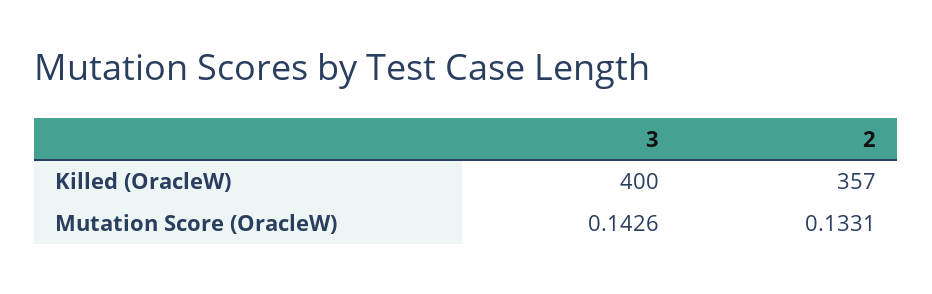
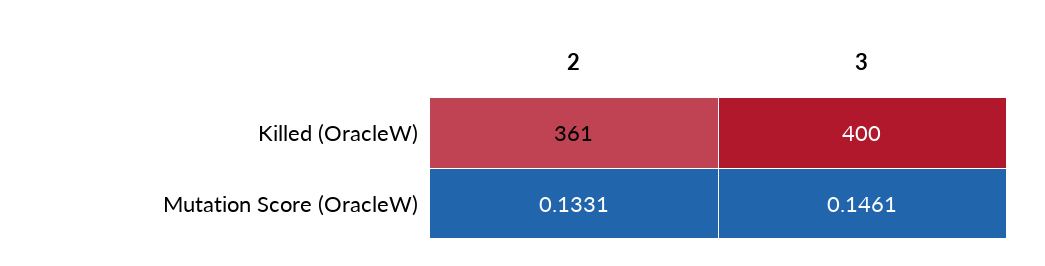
  {
    "3": {
      "Killed (OracleW)": 400,
-     "Mutation Score (OracleW)": 0.1426
+     "Mutation Score (OracleW)": 0.1461
    },
    "2": {
-     "Killed (OracleW)": 357,
+     "Killed (OracleW)": 361,
      "Mutation Score (OracleW)": 0.1331
    }
  }

